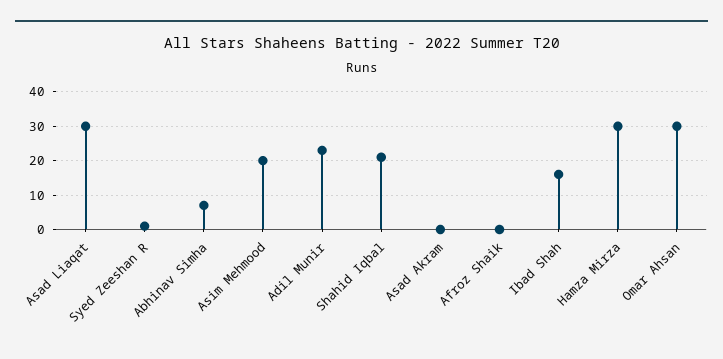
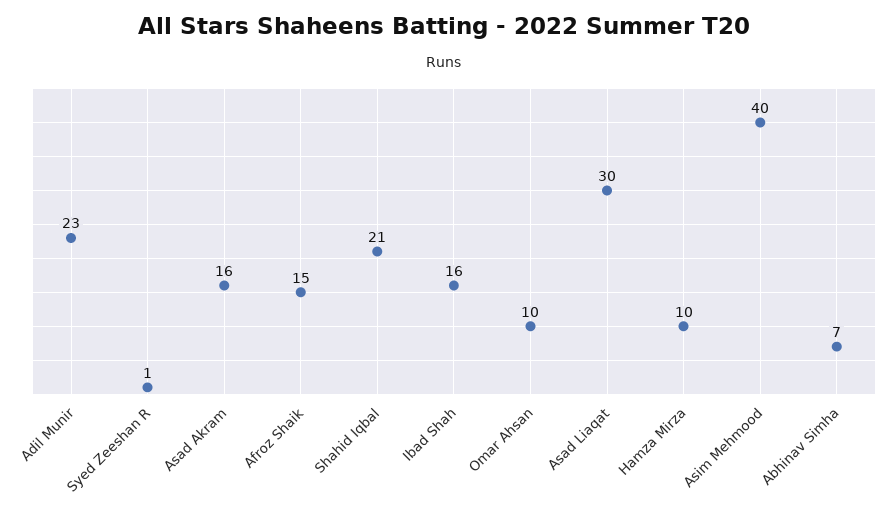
  {
    "Asad Liaqat": 30,
    "Syed Zeeshan R": 1,
    "Abhinav Simha": 7,
-   "Asim Mehmood": 20,
+   "Asim Mehmood": 40,
    "Adil Munir": 23,
    "Shahid Iqbal": 21,
-   "Asad Akram": 0,
+   "Asad Akram": 16,
-   "Afroz Shaik": 0,
+   "Afroz Shaik": 15,
    "Ibad Shah": 16,
-   "Hamza Mirza": 30,
+   "Hamza Mirza": 10,
-   "Omar Ahsan": 30
+   "Omar Ahsan": 10
  }

